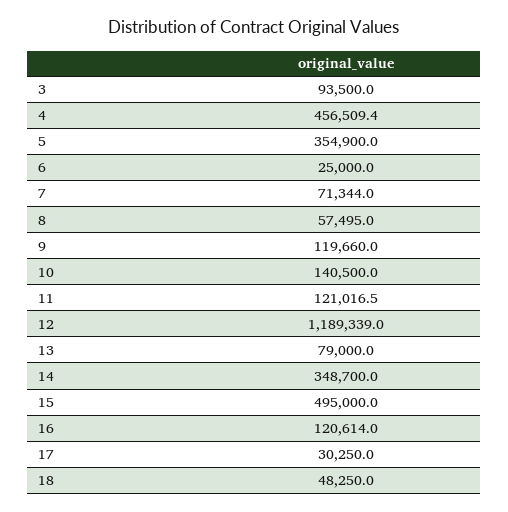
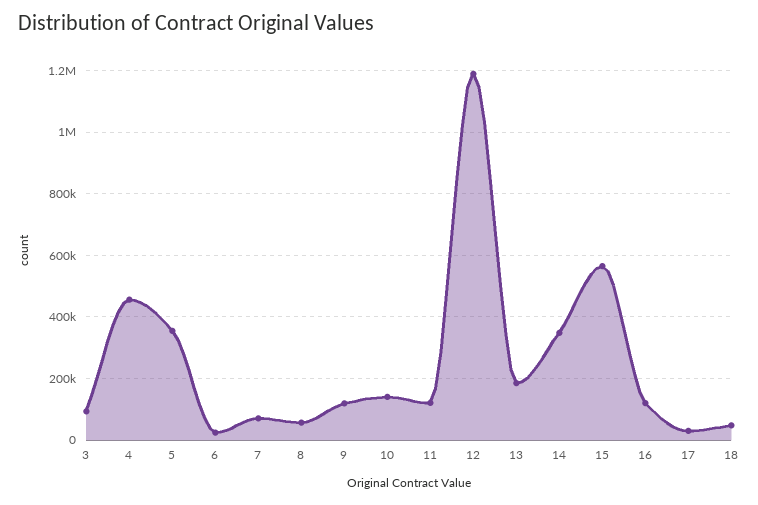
  {
    "3": 93500,
    "4": 456509.4,
    "5": 354900,
    "6": 25000,
    "7": 71344,
    "8": 57495,
    "9": 119660,
    "10": 140500,
    "11": 121016.5,
    "12": 1189339,
-   "13": 79000,
+   "13": 180000,
    "14": 348700,
-   "15": 495000,
+   "15": 560000,
    "16": 120614,
    "17": 30250,
    "18": 48250
  }

